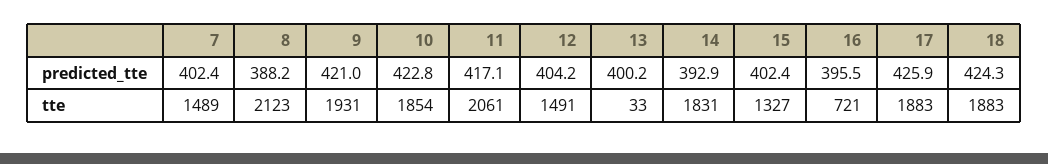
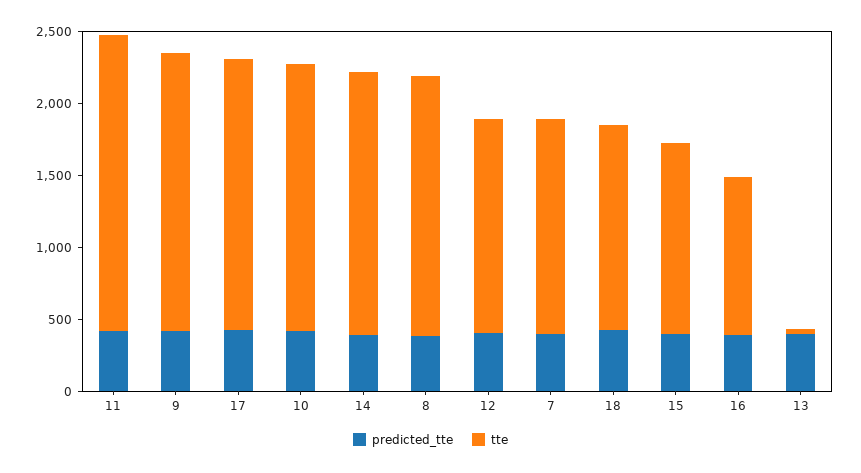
  {
    "predicted_tte": {
      "7": 402.4,
      "8": 388.2,
      "9": 421,
      "10": 422.8,
      "11": 417.1,
      "12": 404.2,
      "13": 400.2,
      "14": 392.9,
      "15": 402.4,
      "16": 395.5,
      "17": 425.9,
      "18": 424.3
    },
    "tte": {
      "7": 1489,
-     "8": 2123,
+     "8": 1800,
      "9": 1931,
      "10": 1854,
      "11": 2061,
      "12": 1491,
      "13": 33,
      "14": 1831,
      "15": 1327,
-     "16": 721,
+     "16": 1100,
      "17": 1883,
-     "18": 1883
+     "18": 1400
    }
  }

